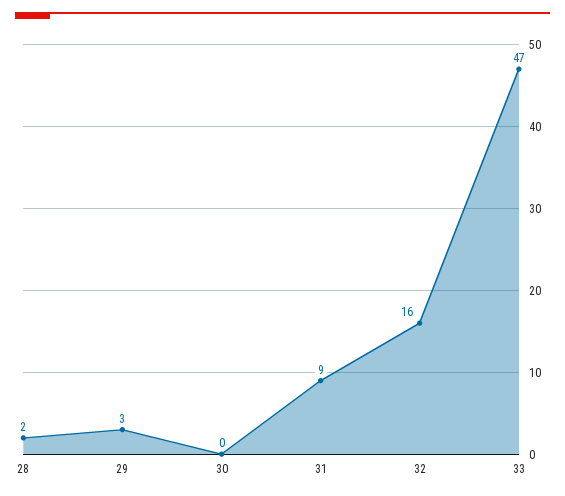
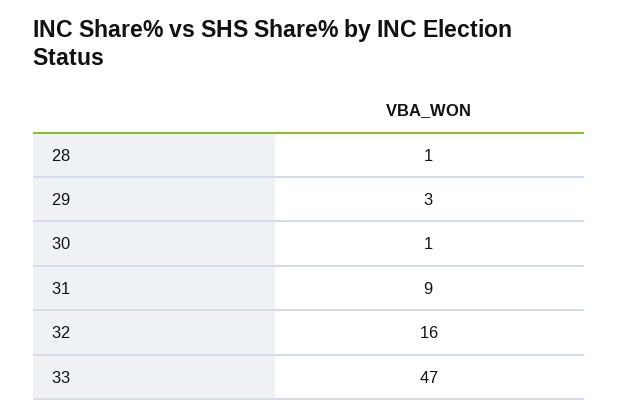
  {
-   "28": 2,
+   "28": 1,
    "29": 3,
-   "30": 0,
+   "30": 1,
    "31": 9,
    "32": 16,
    "33": 47
  }

